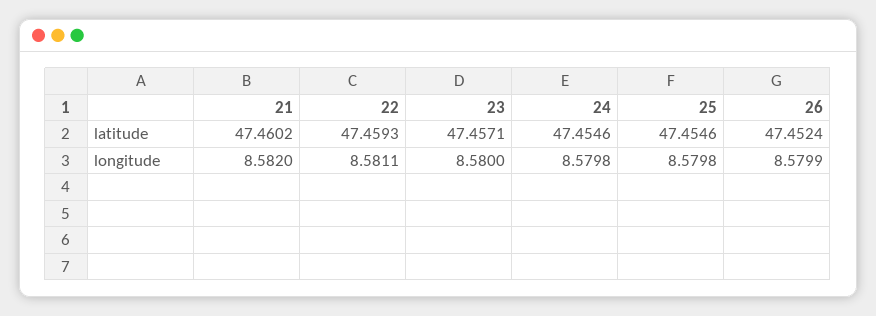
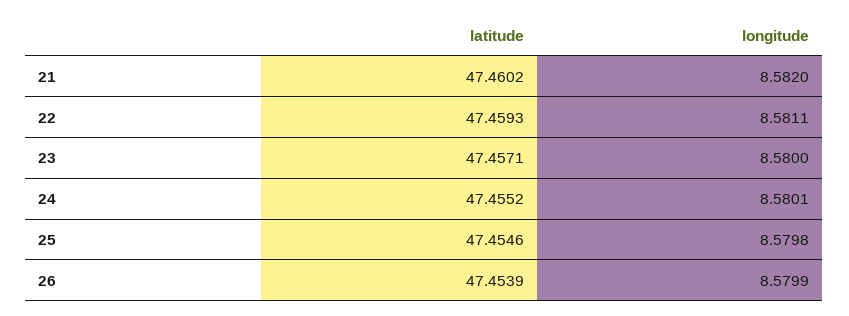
  {
    "21": {
      "latitude": 47.4602,
      "longitude": 8.582
    },
    "22": {
      "latitude": 47.4593,
      "longitude": 8.5811
    },
    "23": {
      "latitude": 47.4571,
      "longitude": 8.58
    },
    "24": {
-     "latitude": 47.4546,
+     "latitude": 47.4552,
-     "longitude": 8.5798
+     "longitude": 8.5801
    },
    "25": {
      "latitude": 47.4546,
      "longitude": 8.5798
    },
    "26": {
-     "latitude": 47.4524,
+     "latitude": 47.4539,
      "longitude": 8.5799
    }
  }

